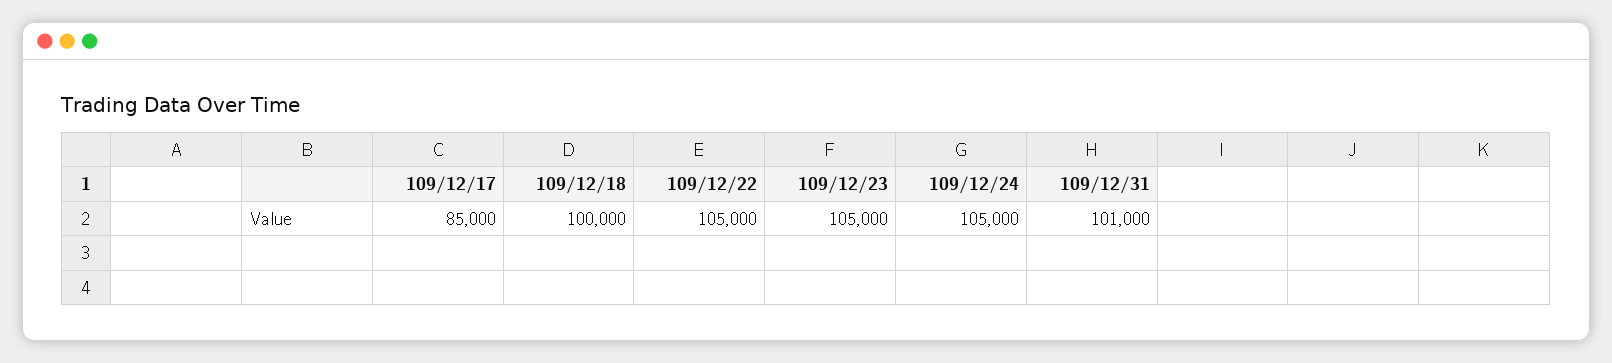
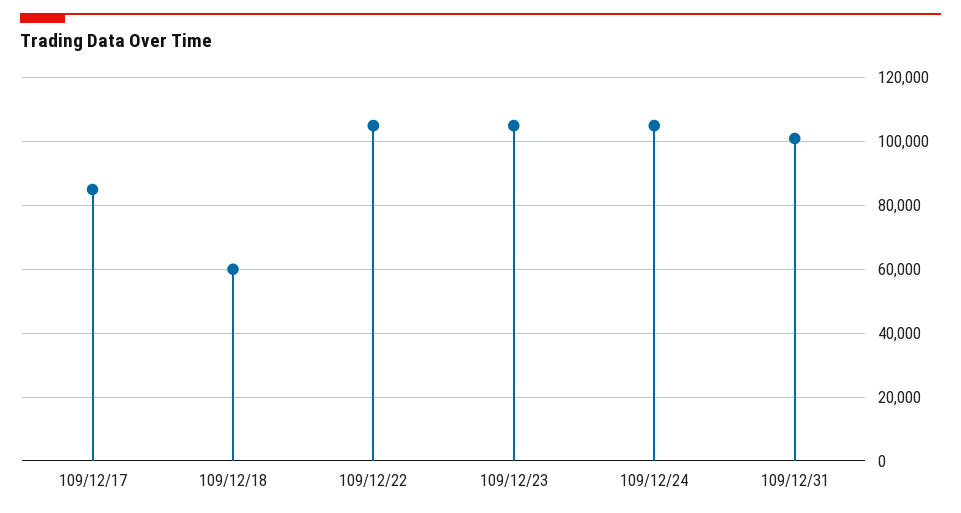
  {
    "109/12/17": 85000,
-   "109/12/18": 100000,
+   "109/12/18": 60000,
    "109/12/22": 105000,
    "109/12/23": 105000,
    "109/12/24": 105000,
    "109/12/31": 101000
  }

